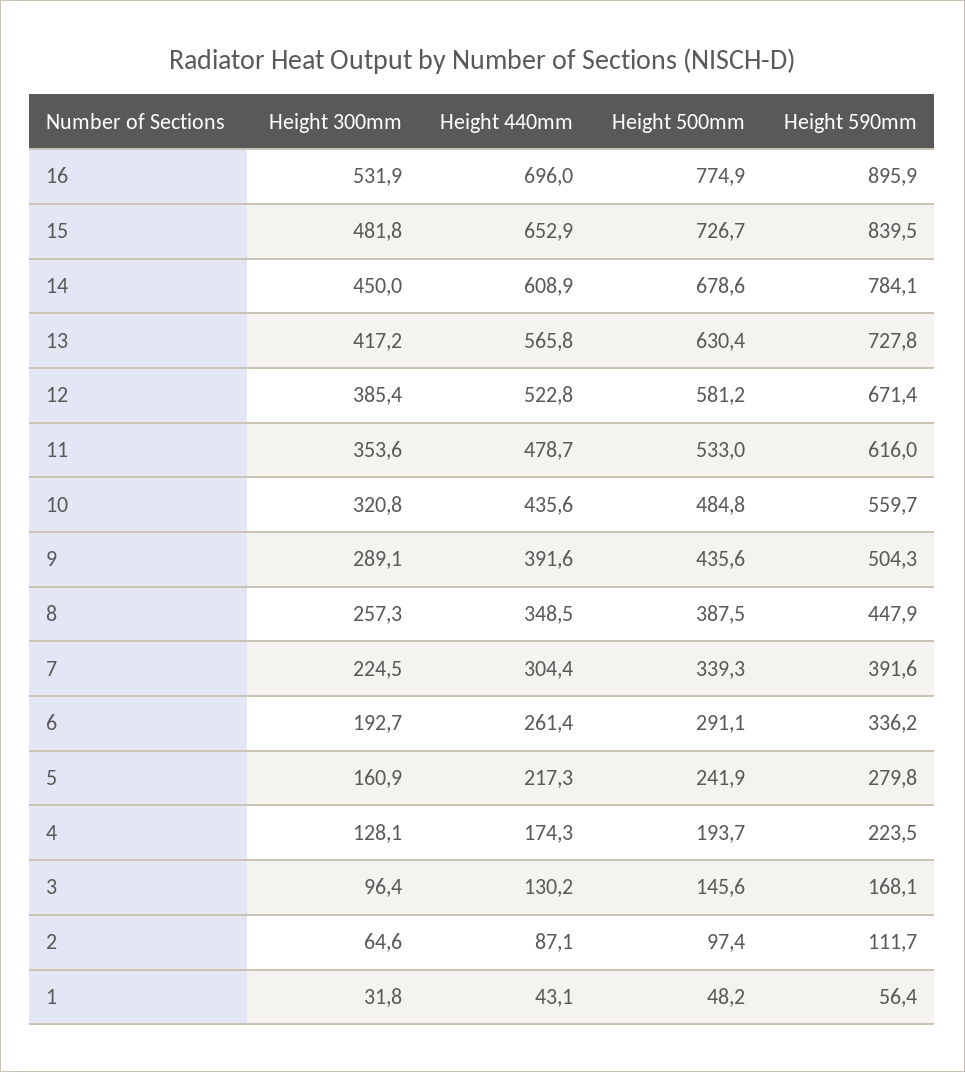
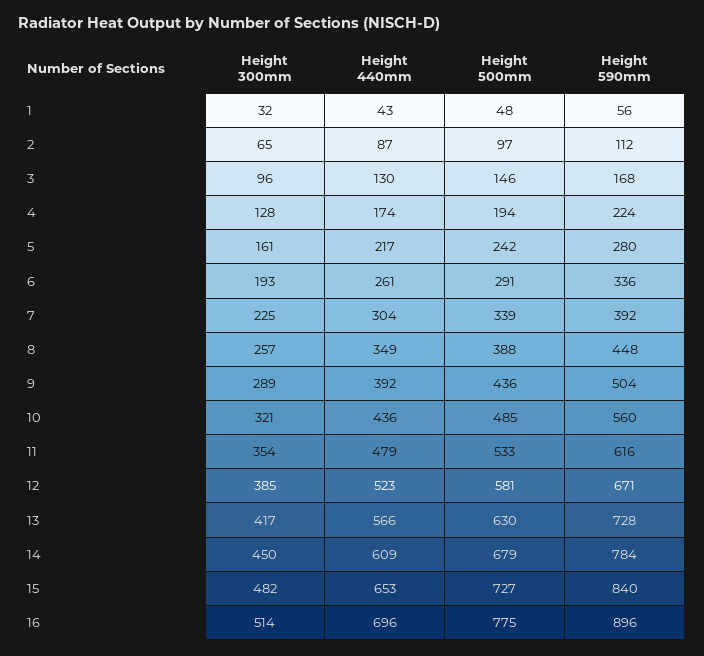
  {
    "Height 300mm": {
-     "16": 531.9,
+     "16": 514,
      "15": 481.8,
      "14": 450,
      "13": 417.2,
      "12": 385.4,
      "11": 353.6,
      "10": 320.8,
      "9": 289.1,
      "8": 257.3,
      "7": 224.5,
      "6": 192.7,
      "5": 160.9,
      "4": 128.1,
      "3": 96.4,
      "2": 64.6,
      "1": 31.8
    },
    "Height 440mm": {
      "16": 696,
      "15": 652.9,
      "14": 608.9,
      "13": 565.8,
      "12": 522.8,
      "11": 478.7,
      "10": 435.6,
      "9": 391.6,
      "8": 348.5,
      "7": 304.4,
      "6": 261.4,
      "5": 217.3,
      "4": 174.3,
      "3": 130.2,
      "2": 87.1,
      "1": 43.1
    },
    "Height 500mm": {
      "16": 774.9,
      "15": 726.7,
      "14": 678.6,
      "13": 630.4,
      "12": 581.2,
      "11": 533,
      "10": 484.8,
      "9": 435.6,
      "8": 387.5,
      "7": 339.3,
      "6": 291.1,
      "5": 241.9,
      "4": 193.7,
      "3": 145.6,
      "2": 97.4,
      "1": 48.2
    },
    "Height 590mm": {
      "16": 895.9,
      "15": 839.5,
      "14": 784.1,
      "13": 727.8,
      "12": 671.4,
      "11": 616,
      "10": 559.7,
      "9": 504.3,
      "8": 447.9,
      "7": 391.6,
      "6": 336.2,
      "5": 279.8,
      "4": 223.5,
      "3": 168.1,
      "2": 111.7,
      "1": 56.4
    }
  }

